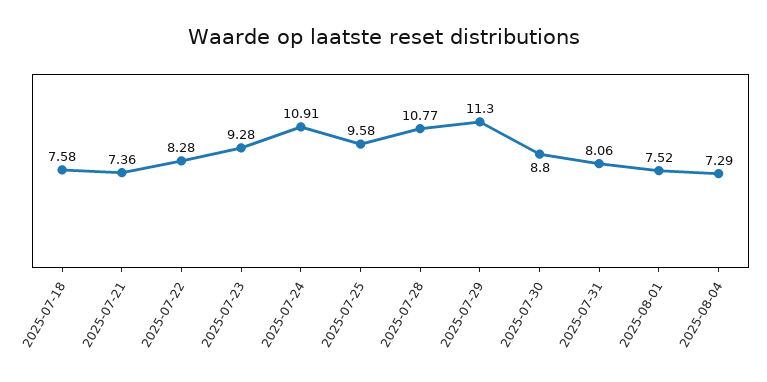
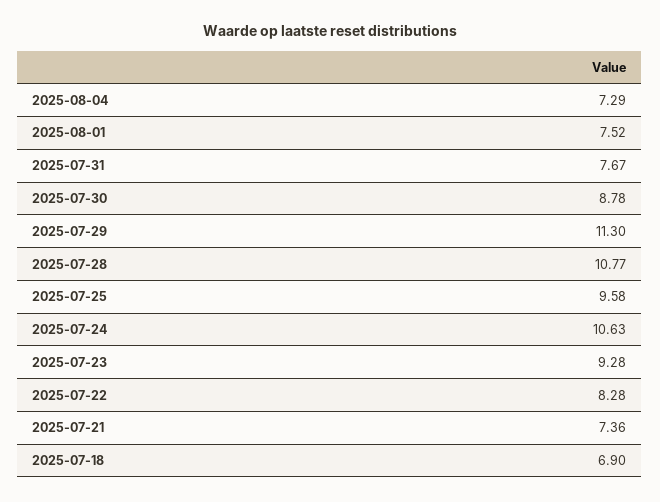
  {
-   "2025-07-18": 7.58,
+   "2025-07-18": 6.9,
    "2025-07-21": 7.36,
    "2025-07-22": 8.28,
    "2025-07-23": 9.28,
-   "2025-07-24": 10.91,
+   "2025-07-24": 10.63,
    "2025-07-25": 9.58,
    "2025-07-28": 10.77,
    "2025-07-29": 11.3,
-   "2025-07-30": 8.8,
+   "2025-07-30": 8.78,
-   "2025-07-31": 8.06,
+   "2025-07-31": 7.67,
    "2025-08-01": 7.52,
    "2025-08-04": 7.29
  }

